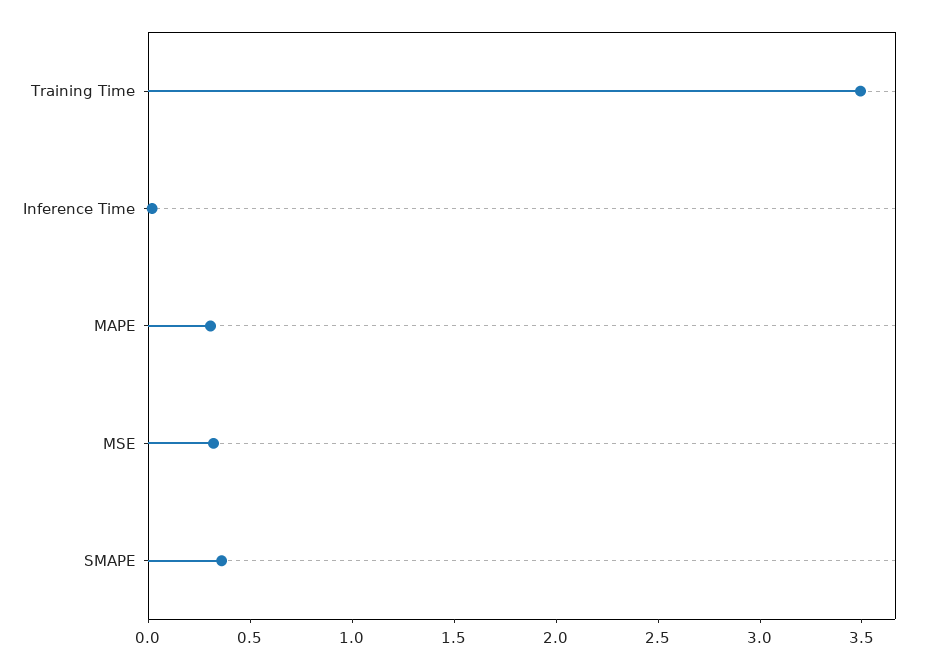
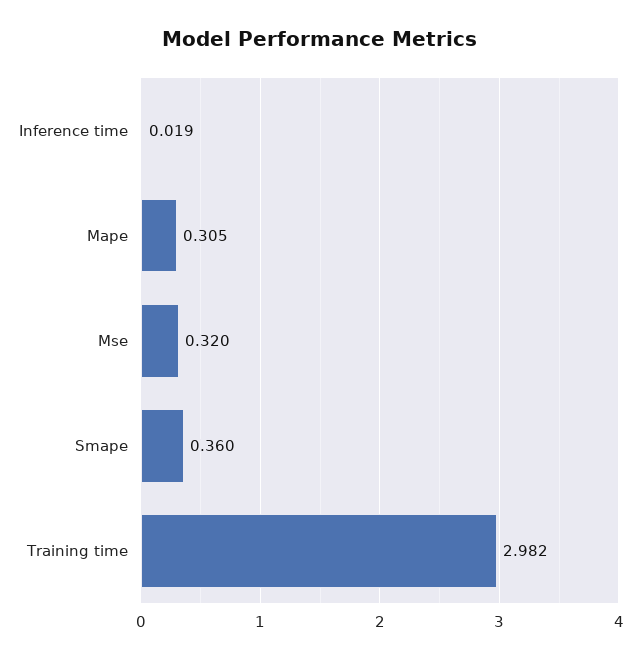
  {
-   "Training Time": 3.5,
+   "Training Time": 2.982,
    "Inference Time": 0.019,
    "MAPE": 0.305,
    "MSE": 0.32,
    "SMAPE": 0.36
  }

